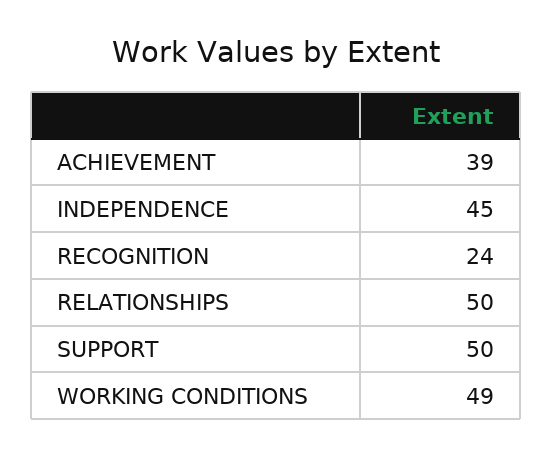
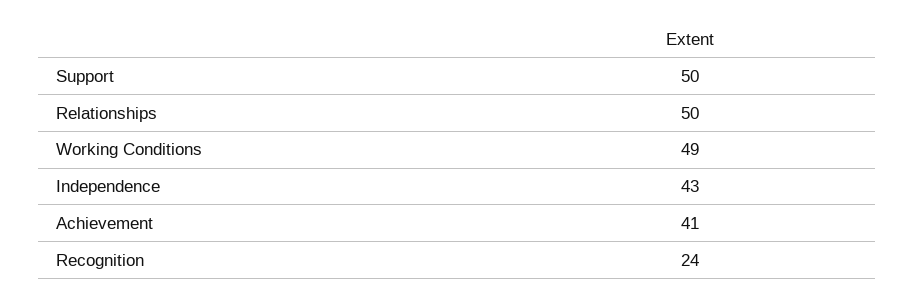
  {
-   "ACHIEVEMENT": 39,
+   "ACHIEVEMENT": 41,
-   "INDEPENDENCE": 45,
+   "INDEPENDENCE": 43,
    "RECOGNITION": 24,
    "RELATIONSHIPS": 50,
    "SUPPORT": 50,
    "WORKING CONDITIONS": 49
  }

